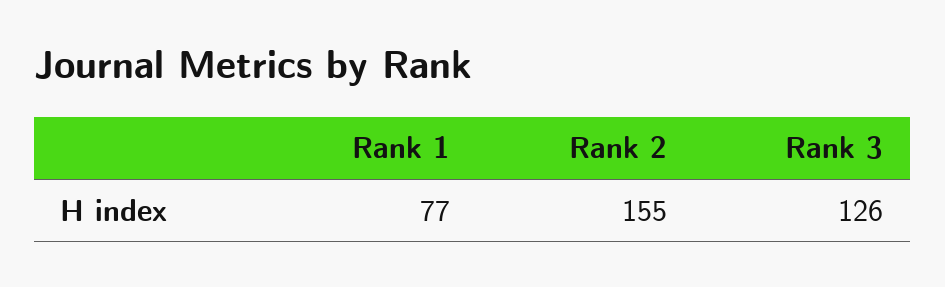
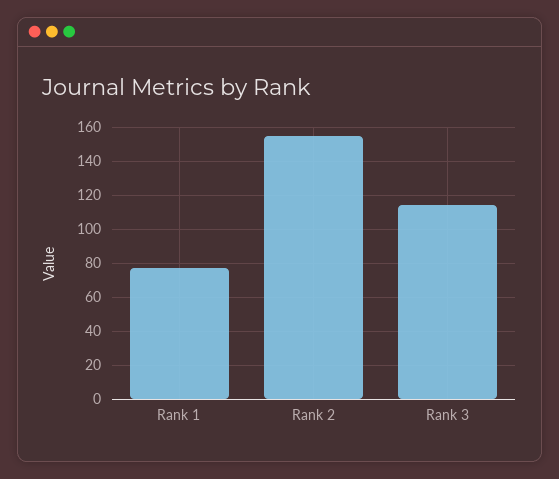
  {
    "Rank 1": 77,
    "Rank 2": 155,
-   "Rank 3": 126
+   "Rank 3": 115
  }

